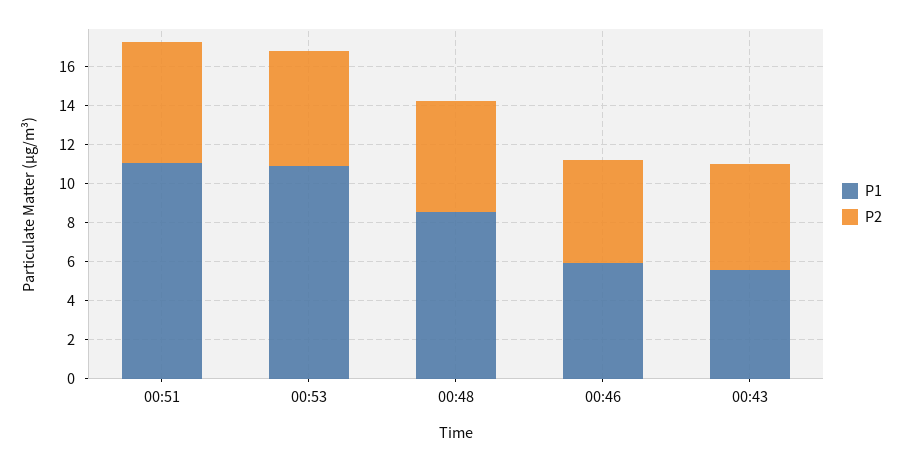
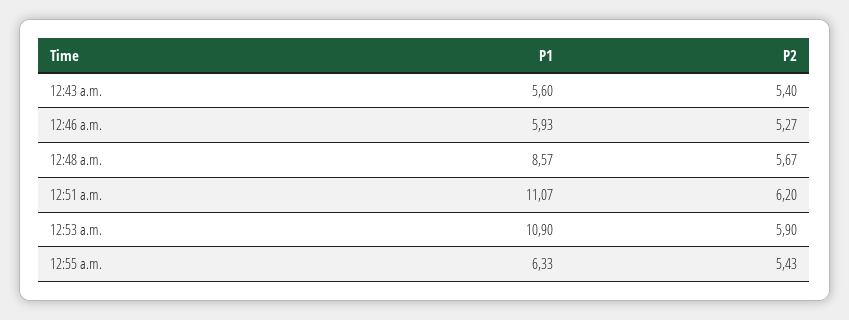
  {
    "P1": {
      "00:51": 11.07,
      "00:53": 10.9,
      "00:48": 8.57,
      "00:46": 5.93,
-     "00:43": 5.6
+     "00:43": 5.6,
+     "12:55 a.m.": 6.33
    },
    "P2": {
      "00:51": 6.2,
      "00:53": 5.9,
      "00:48": 5.67,
      "00:46": 5.27,
-     "00:43": 5.4
+     "00:43": 5.4,
+     "12:55 a.m.": 5.43
    }
  }

